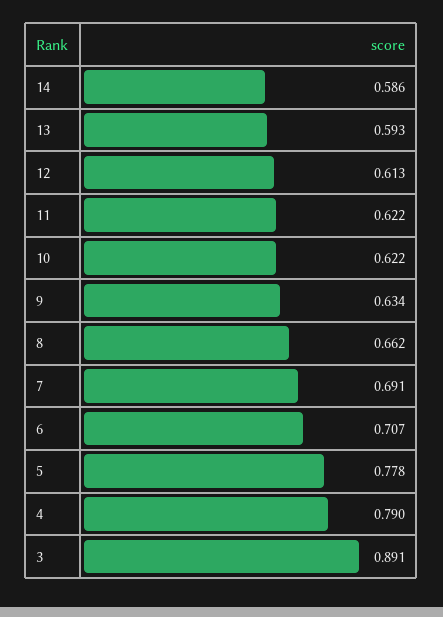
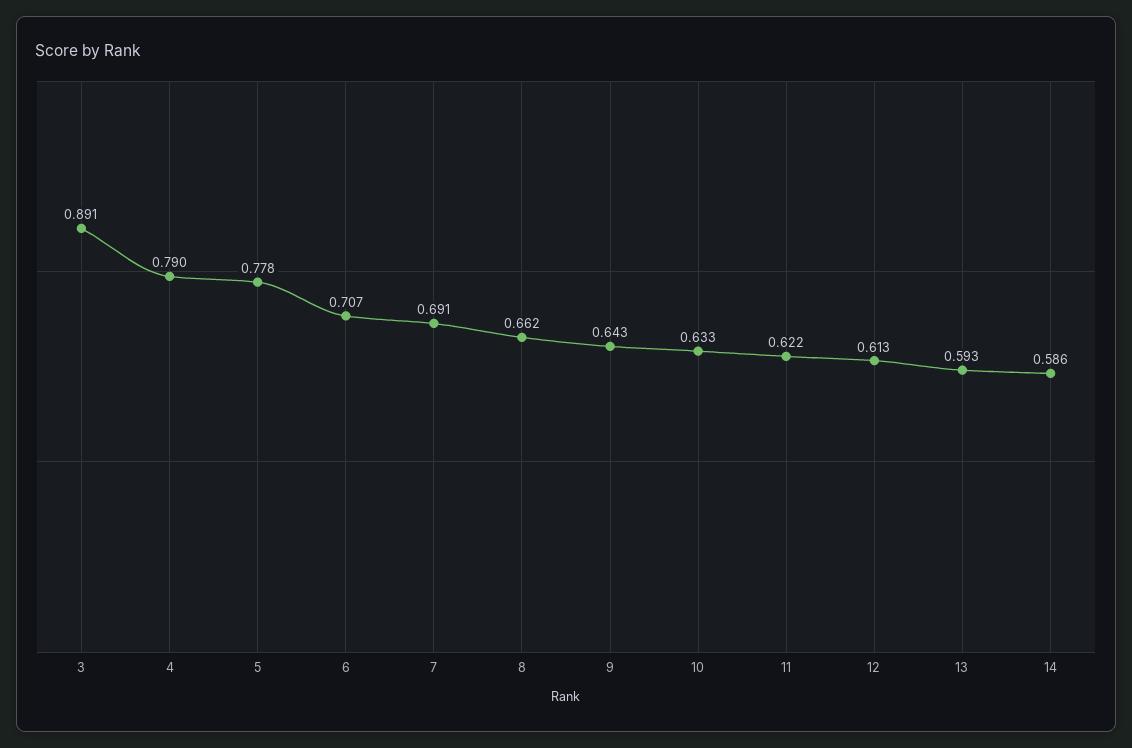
  {
    "14": 0.586,
    "13": 0.593,
    "12": 0.613,
    "11": 0.622,
-   "10": 0.622,
+   "10": 0.633,
-   "9": 0.634,
+   "9": 0.643,
    "8": 0.662,
    "7": 0.691,
    "6": 0.707,
    "5": 0.778,
    "4": 0.79,
    "3": 0.891
  }

